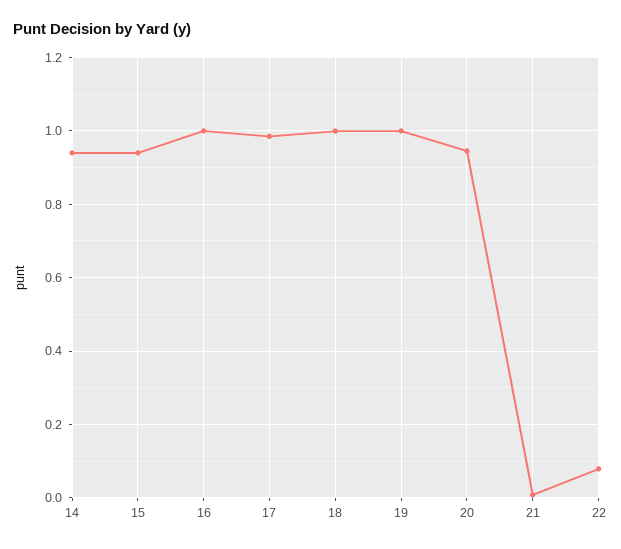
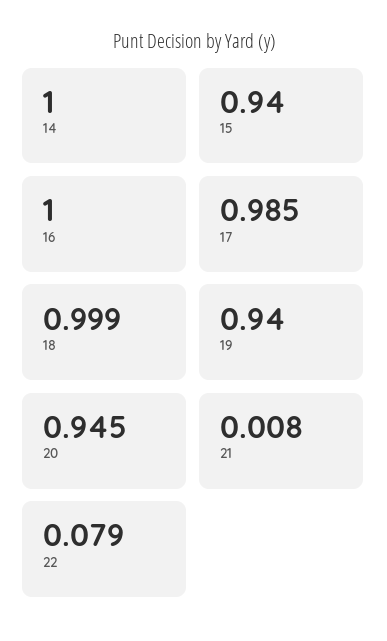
  {
-   "14": 0.94,
+   "14": 1,
    "15": 0.94,
    "16": 1,
    "17": 0.985,
    "18": 0.999,
-   "19": 1,
+   "19": 0.94,
    "20": 0.945,
    "21": 0.008,
    "22": 0.079
  }

